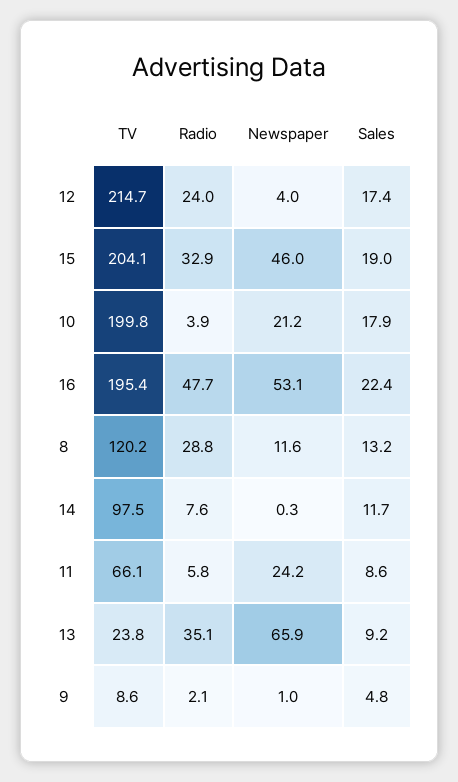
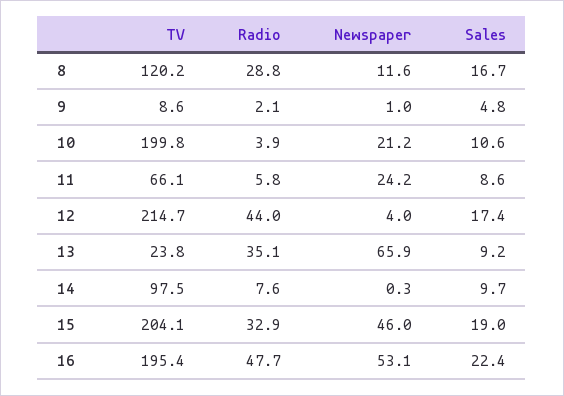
  {
    "TV": {
      "12": 214.7,
      "15": 204.1,
      "10": 199.8,
      "16": 195.4,
      "8": 120.2,
      "14": 97.5,
      "11": 66.1,
      "13": 23.8,
      "9": 8.6
    },
    "Radio": {
-     "12": 24,
+     "12": 44,
      "15": 32.9,
      "10": 3.9,
      "16": 47.7,
      "8": 28.8,
      "14": 7.6,
      "11": 5.8,
      "13": 35.1,
      "9": 2.1
    },
    "Newspaper": {
      "12": 4,
      "15": 46,
      "10": 21.2,
      "16": 53.1,
      "8": 11.6,
      "14": 0.3,
      "11": 24.2,
      "13": 65.9,
      "9": 1
    },
    "Sales": {
      "12": 17.4,
      "15": 19,
-     "10": 17.9,
+     "10": 10.6,
      "16": 22.4,
-     "8": 13.2,
+     "8": 16.7,
-     "14": 11.7,
+     "14": 9.7,
      "11": 8.6,
      "13": 9.2,
      "9": 4.8
    }
  }

